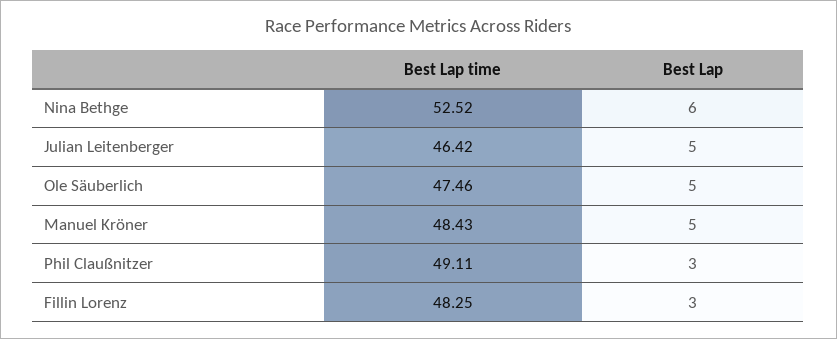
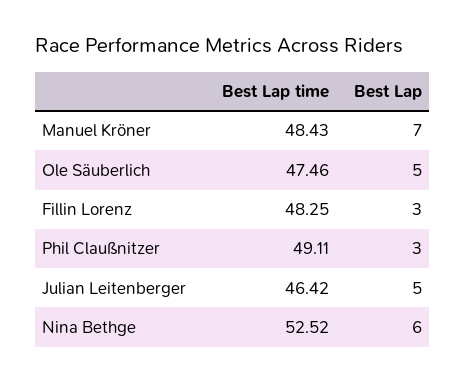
  {
    "Best Lap time": {
      "Nina Bethge": 52.52,
      "Julian Leitenberger": 46.42,
      "Ole Säuberlich": 47.46,
      "Manuel Kröner": 48.43,
      "Phil Claußnitzer": 49.11,
      "Fillin Lorenz": 48.25
    },
    "Best Lap": {
      "Nina Bethge": 6,
      "Julian Leitenberger": 5,
      "Ole Säuberlich": 5,
-     "Manuel Kröner": 5,
+     "Manuel Kröner": 7,
      "Phil Claußnitzer": 3,
      "Fillin Lorenz": 3
    }
  }

